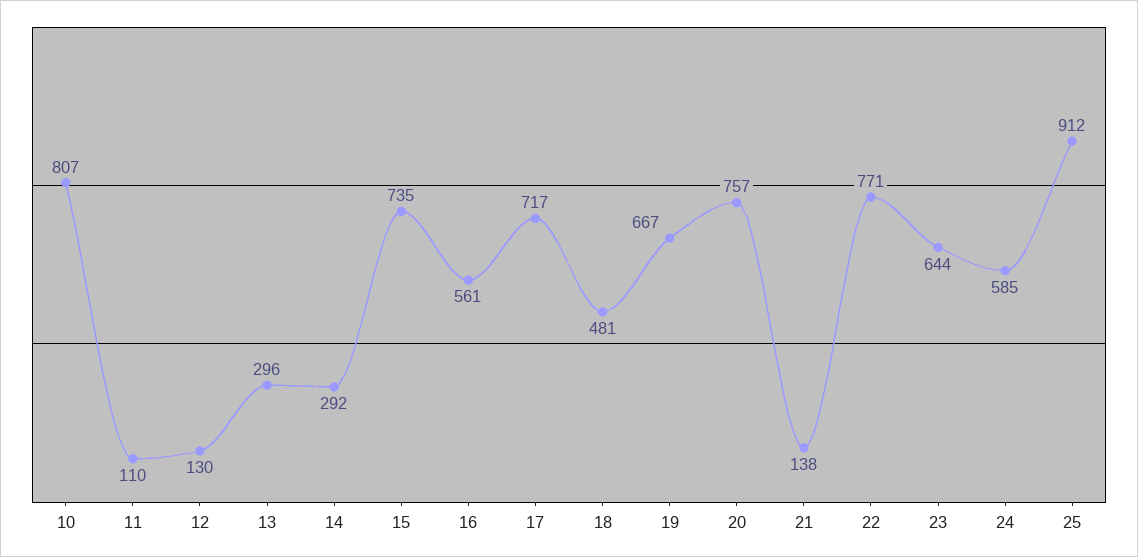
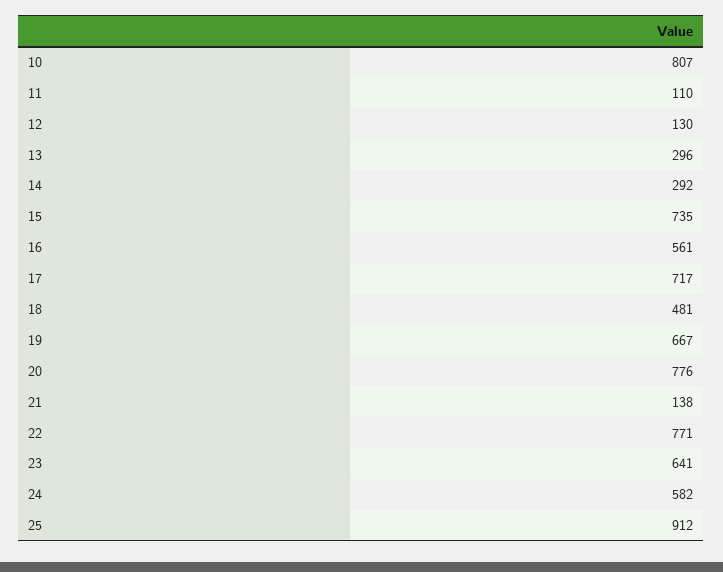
  {
    "10": 807,
    "11": 110,
    "12": 130,
    "13": 296,
    "14": 292,
    "15": 735,
    "16": 561,
    "17": 717,
    "18": 481,
    "19": 667,
-   "20": 757,
+   "20": 776,
    "21": 138,
    "22": 771,
-   "23": 644,
+   "23": 641,
-   "24": 585,
+   "24": 582,
    "25": 912
  }

